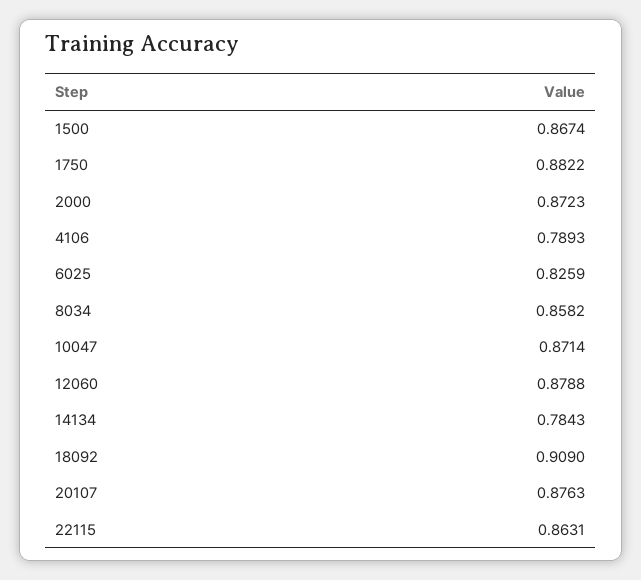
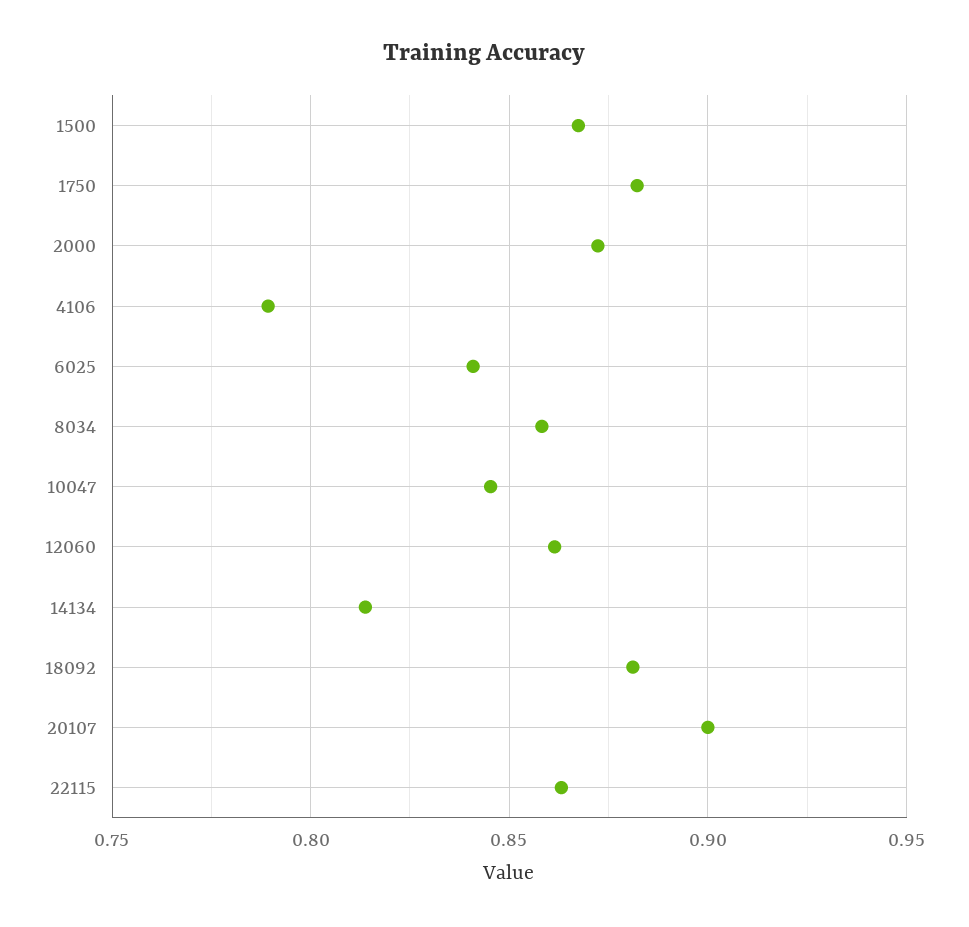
  {
    "1500": 0.8674,
    "1750": 0.8822,
    "2000": 0.8723,
    "4106": 0.7893,
-   "6025": 0.8259,
+   "6025": 0.84,
    "8034": 0.8582,
-   "10047": 0.8714,
+   "10047": 0.845,
-   "12060": 0.8788,
+   "12060": 0.86,
-   "14134": 0.7843,
+   "14134": 0.815,
-   "18092": 0.909,
+   "18092": 0.88,
-   "20107": 0.8763,
+   "20107": 0.9,
    "22115": 0.8631
  }

